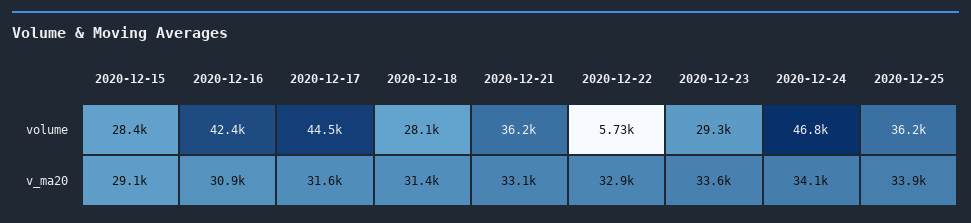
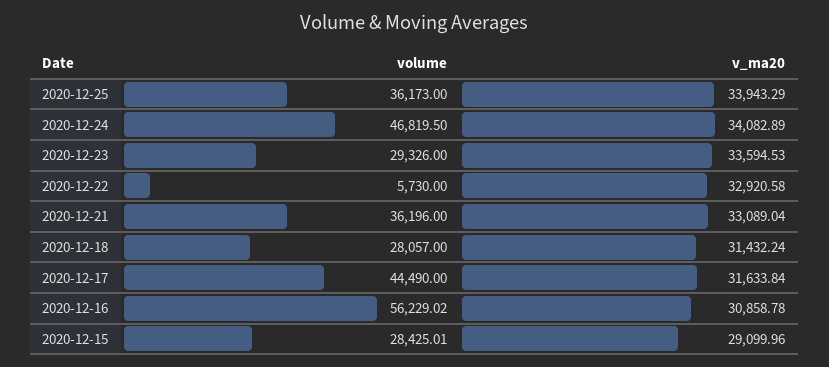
  {
    "2020-12-15": {
      "volume": 28425.01,
      "v_ma20": 29099.96
    },
    "2020-12-16": {
-     "volume": 42400,
+     "volume": 56229.02,
      "v_ma20": 30858.78
    },
    "2020-12-17": {
      "volume": 44490,
      "v_ma20": 31633.84
    },
    "2020-12-18": {
      "volume": 28057,
      "v_ma20": 31432.24
    },
    "2020-12-21": {
      "volume": 36196,
      "v_ma20": 33089.04
    },
    "2020-12-22": {
      "volume": 5730,
      "v_ma20": 32920.58
    },
    "2020-12-23": {
      "volume": 29326,
      "v_ma20": 33594.53
    },
    "2020-12-24": {
      "volume": 46819.5,
      "v_ma20": 34082.89
    },
    "2020-12-25": {
      "volume": 36173,
      "v_ma20": 33943.29
    }
  }

